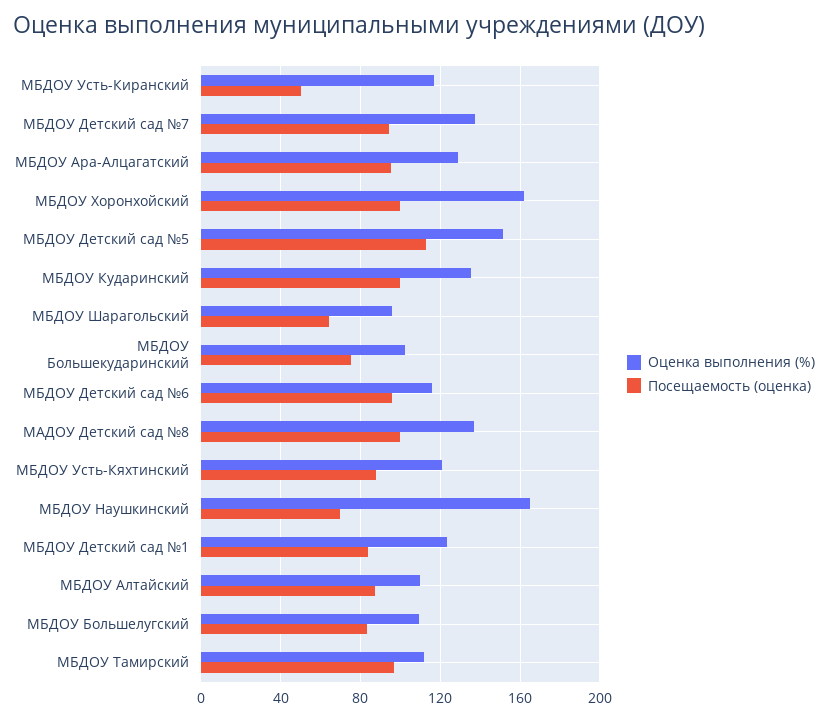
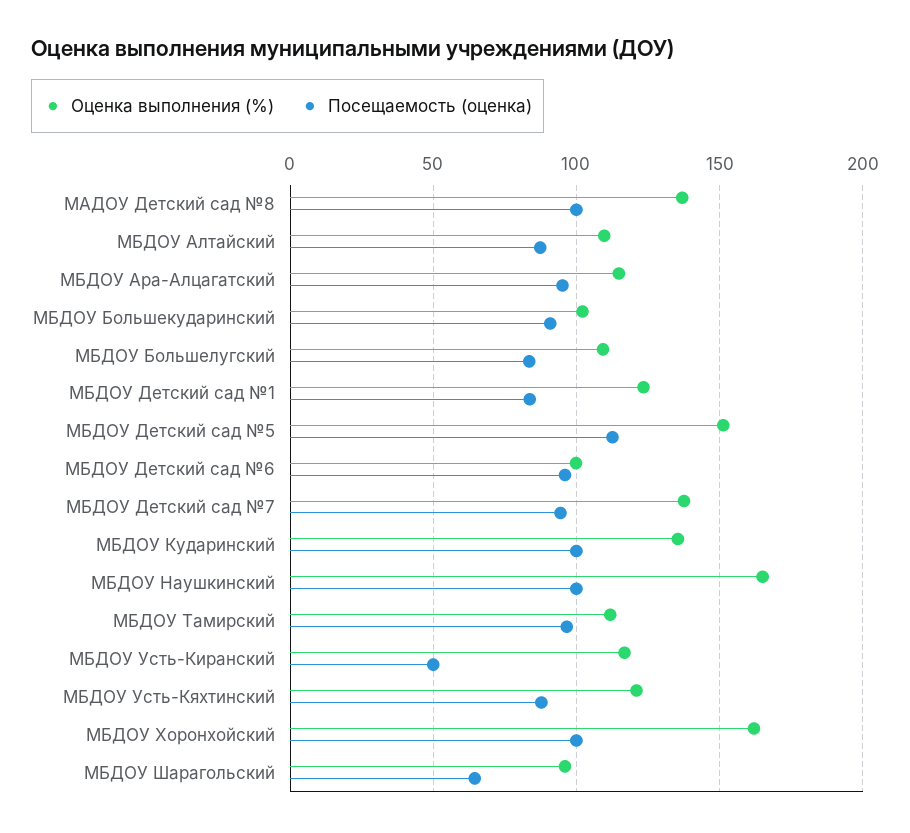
  {
    "Оценка выполнения (%)": {
      "МБДОУ Усть-Киранский": 115,
      "МБДОУ Детский сад №7": 140,
-     "МБДОУ Ара-Алцагатский": 130,
+     "МБДОУ Ара-Алцагатский": 115,
      "МБДОУ Хоронхойский": 160,
      "МБДОУ Детский сад №5": 150,
      "МБДОУ Кударинский": 135,
      "МБДОУ Шарагольский": 95,
      "МБДОУ Большекударинский": 100,
-     "МБДОУ Детский сад №6": 115,
+     "МБДОУ Детский сад №6": 100,
      "МАДОУ Детский сад №8": 135,
      "МБДОУ Усть-Кяхтинский": 120,
      "МБДОУ Наушкинский": 165,
      "МБДОУ Детский сад №1": 125,
      "МБДОУ Алтайский": 110,
      "МБДОУ Большелугский": 110,
      "МБДОУ Тамирский": 110
    },
    "Посещаемость (оценка)": {
      "МБДОУ Усть-Киранский": 50,
      "МБДОУ Детский сад №7": 95,
      "МБДОУ Ара-Алцагатский": 95,
      "МБДОУ Хоронхойский": 100,
      "МБДОУ Детский сад №5": 115,
      "МБДОУ Кударинский": 100,
      "МБДОУ Шарагольский": 65,
-     "МБДОУ Большекударинский": 75,
+     "МБДОУ Большекударинский": 90,
      "МБДОУ Детский сад №6": 95,
      "МАДОУ Детский сад №8": 100,
      "МБДОУ Усть-Кяхтинский": 90,
-     "МБДОУ Наушкинский": 70,
+     "МБДОУ Наушкинский": 100,
      "МБДОУ Детский сад №1": 85,
      "МБДОУ Алтайский": 85,
      "МБДОУ Большелугский": 85,
      "МБДОУ Тамирский": 95
    }
  }

